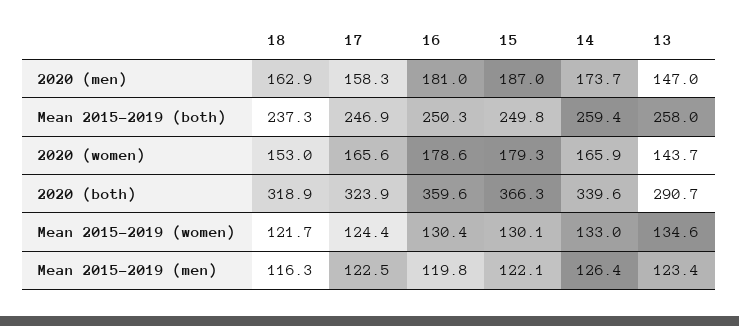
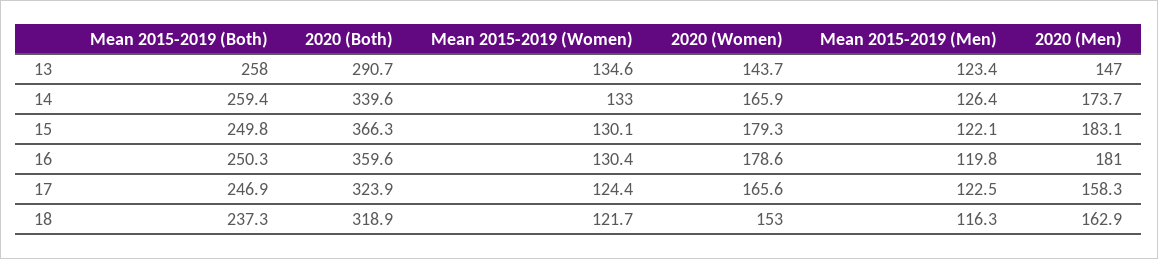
  {
    "18": {
      "2020 (men)": 162.9,
      "Mean 2015-2019 (both)": 237.3,
      "2020 (women)": 153,
      "2020 (both)": 318.9,
      "Mean 2015-2019 (women)": 121.7,
      "Mean 2015-2019 (men)": 116.3
    },
    "17": {
      "2020 (men)": 158.3,
      "Mean 2015-2019 (both)": 246.9,
      "2020 (women)": 165.6,
      "2020 (both)": 323.9,
      "Mean 2015-2019 (women)": 124.4,
      "Mean 2015-2019 (men)": 122.5
    },
    "16": {
      "2020 (men)": 181,
      "Mean 2015-2019 (both)": 250.3,
      "2020 (women)": 178.6,
      "2020 (both)": 359.6,
      "Mean 2015-2019 (women)": 130.4,
      "Mean 2015-2019 (men)": 119.8
    },
    "15": {
-     "2020 (men)": 187,
+     "2020 (men)": 183.1,
      "Mean 2015-2019 (both)": 249.8,
      "2020 (women)": 179.3,
      "2020 (both)": 366.3,
      "Mean 2015-2019 (women)": 130.1,
      "Mean 2015-2019 (men)": 122.1
    },
    "14": {
      "2020 (men)": 173.7,
      "Mean 2015-2019 (both)": 259.4,
      "2020 (women)": 165.9,
      "2020 (both)": 339.6,
      "Mean 2015-2019 (women)": 133,
      "Mean 2015-2019 (men)": 126.4
    },
    "13": {
      "2020 (men)": 147,
      "Mean 2015-2019 (both)": 258,
      "2020 (women)": 143.7,
      "2020 (both)": 290.7,
      "Mean 2015-2019 (women)": 134.6,
      "Mean 2015-2019 (men)": 123.4
    }
  }

